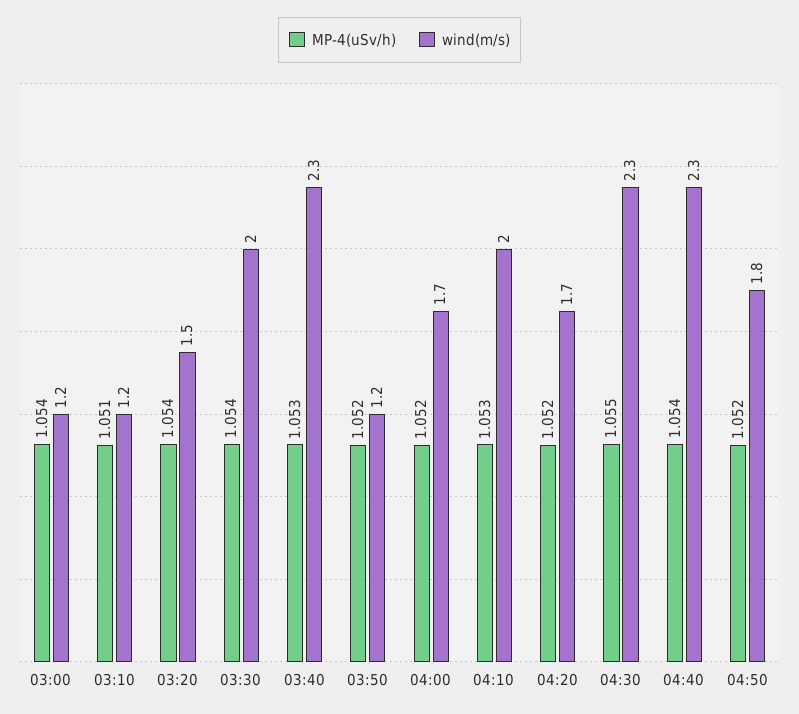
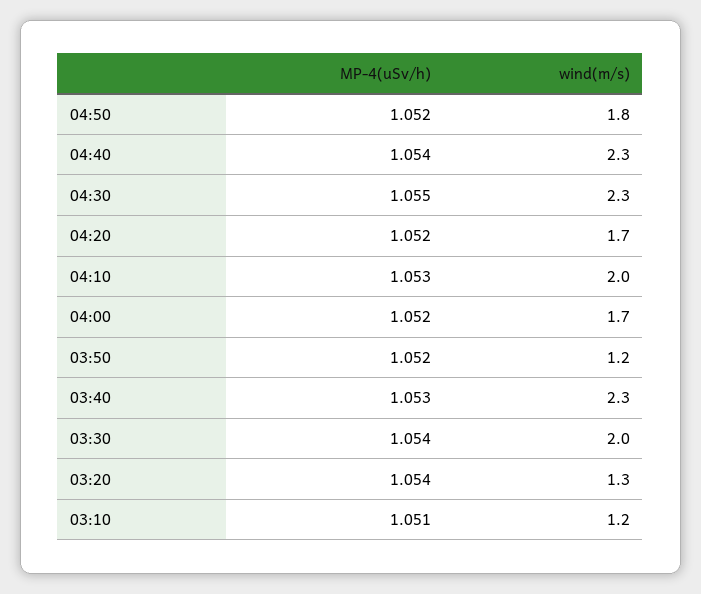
  {
    "MP-4(uSv/h)": {
-     "03:00": 1.054,
      "03:10": 1.051,
      "03:20": 1.054,
      "03:30": 1.054,
      "03:40": 1.053,
      "03:50": 1.052,
      "04:00": 1.052,
      "04:10": 1.053,
      "04:20": 1.052,
      "04:30": 1.055,
      "04:40": 1.054,
      "04:50": 1.052
    },
    "wind(m/s)": {
-     "03:00": 1.2,
      "03:10": 1.2,
-     "03:20": 1.5,
+     "03:20": 1.3,
      "03:30": 2,
      "03:40": 2.3,
      "03:50": 1.2,
      "04:00": 1.7,
      "04:10": 2,
      "04:20": 1.7,
      "04:30": 2.3,
      "04:40": 2.3,
      "04:50": 1.8
    }
  }

